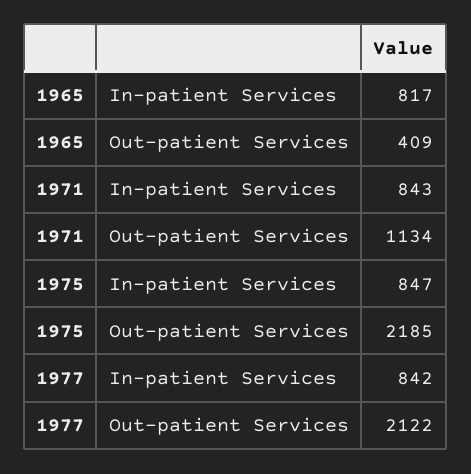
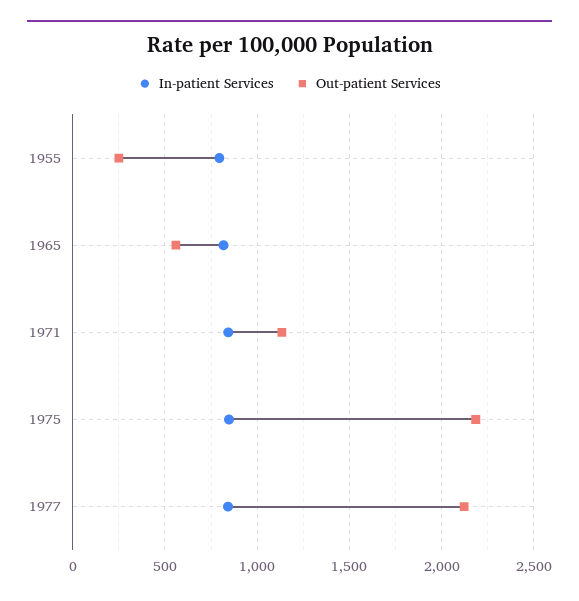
  {
    "In-patient Services": {
      "1965": 817,
      "1971": 843,
      "1975": 847,
-     "1977": 842
+     "1977": 842,
+     "1955": 800
    },
    "Out-patient Services": {
-     "1965": 409,
+     "1965": 550,
      "1971": 1134,
      "1975": 2185,
-     "1977": 2122
+     "1977": 2122,
+     "1955": 250
    }
  }

